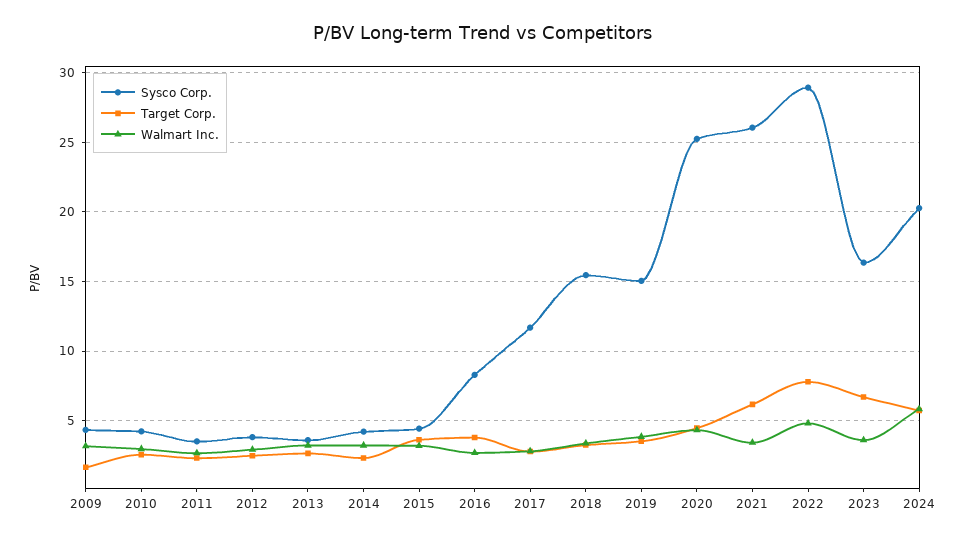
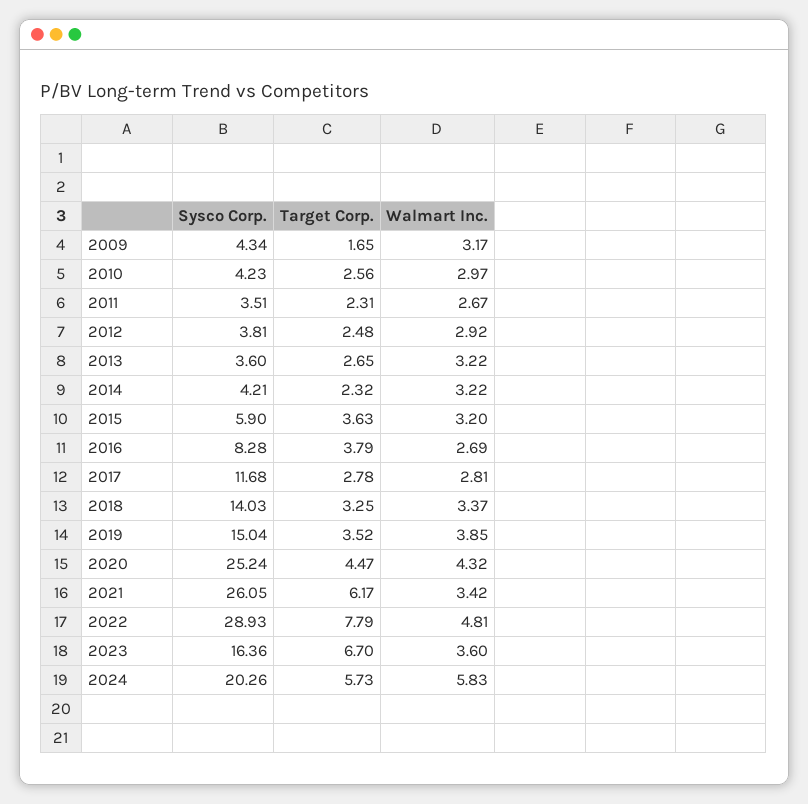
  {
    "Sysco Corp.": {
      "2009": 4.34,
      "2010": 4.23,
      "2011": 3.51,
      "2012": 3.81,
      "2013": 3.6,
      "2014": 4.21,
-     "2015": 4.5,
+     "2015": 5.9,
      "2016": 8.28,
      "2017": 11.68,
-     "2018": 15.5,
+     "2018": 14.03,
      "2019": 15.04,
      "2020": 25.24,
      "2021": 26.05,
      "2022": 28.93,
      "2023": 16.36,
      "2024": 20.26
    },
    "Target Corp.": {
      "2009": 1.65,
      "2010": 2.56,
      "2011": 2.31,
      "2012": 2.48,
      "2013": 2.65,
      "2014": 2.32,
      "2015": 3.63,
      "2016": 3.79,
      "2017": 2.78,
      "2018": 3.25,
      "2019": 3.52,
      "2020": 4.47,
      "2021": 6.17,
      "2022": 7.79,
      "2023": 6.7,
      "2024": 5.73
    },
    "Walmart Inc.": {
      "2009": 3.17,
      "2010": 2.97,
      "2011": 2.67,
      "2012": 2.92,
      "2013": 3.22,
      "2014": 3.22,
      "2015": 3.2,
      "2016": 2.69,
      "2017": 2.81,
      "2018": 3.37,
      "2019": 3.85,
      "2020": 4.32,
      "2021": 3.42,
      "2022": 4.81,
      "2023": 3.6,
      "2024": 5.83
    }
  }

